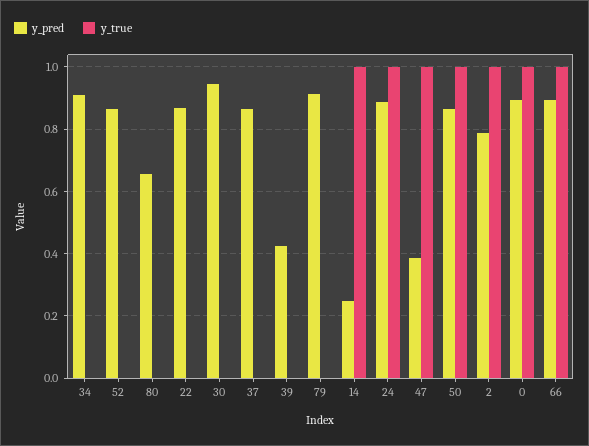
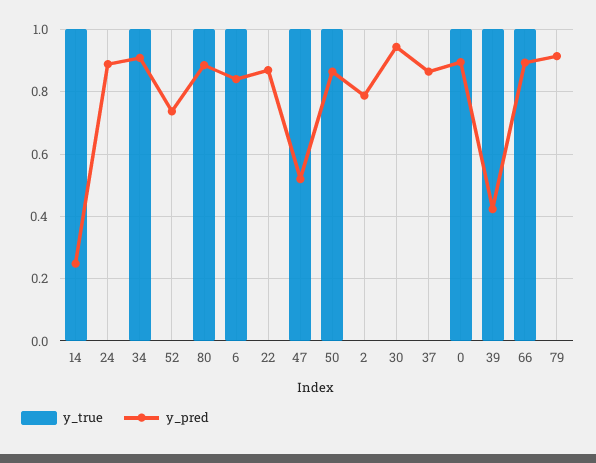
  {
    "y_pred": {
      "34": 0.9,
-     "52": 0.86,
+     "52": 0.74,
-     "80": 0.66,
+     "80": 0.88,
      "22": 0.86,
      "30": 0.94,
      "37": 0.86,
      "39": 0.42,
      "79": 0.92,
      "14": 0.24,
      "24": 0.88,
-     "47": 0.38,
+     "47": 0.52,
      "50": 0.86,
      "2": 0.78,
      "0": 0.9,
-     "66": 0.9
+     "66": 0.9,
+     "6": 0.84
    },
    "y_true": {
-     "34": 0,
+     "34": 1,
      "52": 0,
-     "80": 0,
+     "80": 1,
      "22": 0,
      "30": 0,
      "37": 0,
-     "39": 0,
+     "39": 1,
      "79": 0,
      "14": 1,
-     "24": 1,
+     "24": 0,
      "47": 1,
      "50": 1,
-     "2": 1,
+     "2": 0,
      "0": 1,
-     "66": 1
+     "66": 1,
+     "6": 1
    }
  }

